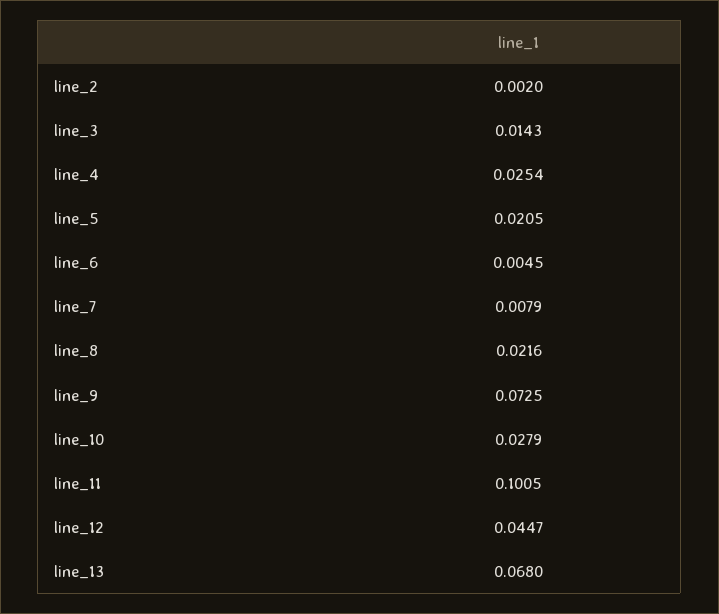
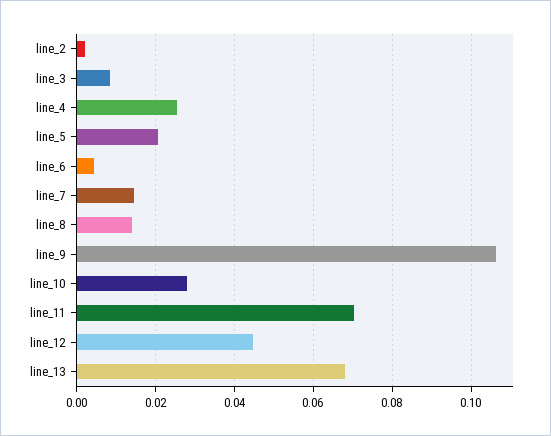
  {
    "line_2": 0.002,
-   "line_3": 0.0143,
+   "line_3": 0.008,
    "line_4": 0.0254,
    "line_5": 0.0205,
    "line_6": 0.0045,
-   "line_7": 0.0079,
+   "line_7": 0.014,
-   "line_8": 0.0216,
+   "line_8": 0.014,
-   "line_9": 0.0725,
+   "line_9": 0.106,
    "line_10": 0.0279,
-   "line_11": 0.1005,
+   "line_11": 0.07,
    "line_12": 0.0447,
    "line_13": 0.068
  }

